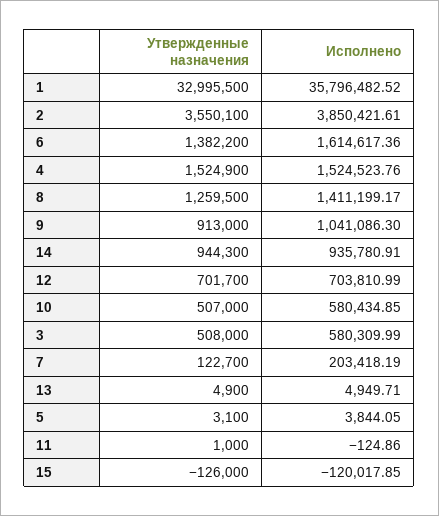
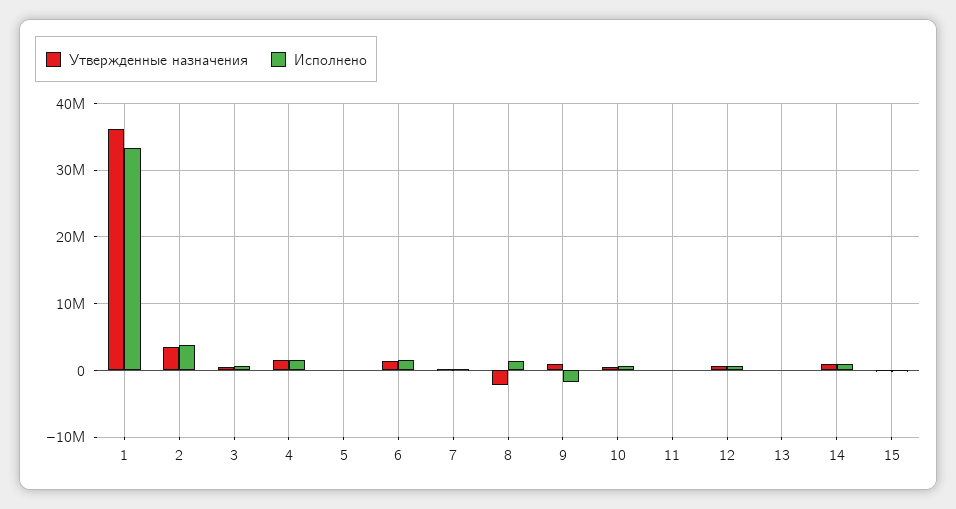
  {
    "Утвержденные назначения": {
-     "1": 32995500,
+     "1": 36000000,
      "2": 3550100,
      "6": 1382200,
      "4": 1524900,
-     "8": 1259500,
+     "8": -2000000,
      "9": 913000,
      "14": 944300,
      "12": 701700,
      "10": 507000,
      "3": 508000,
      "7": 122700,
      "13": 4900,
      "5": 3100,
      "11": 1000,
      "15": -126000
    },
    "Исполнено": {
-     "1": 35796482.52,
+     "1": 33000000,
      "2": 3850421.61,
      "6": 1614617.36,
      "4": 1524523.76,
      "8": 1411199.17,
-     "9": 1041086.3,
+     "9": -2000000,
      "14": 935780.91,
      "12": 703810.99,
      "10": 580434.85,
      "3": 580309.99,
      "7": 203418.19,
      "13": 4949.71,
      "5": 3844.05,
      "11": -124.86,
      "15": -120017.85
    }
  }

